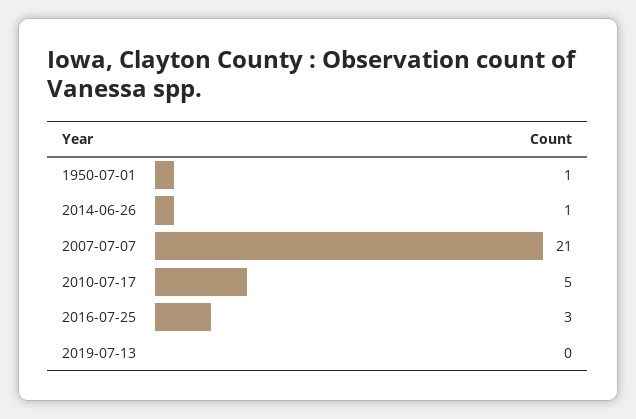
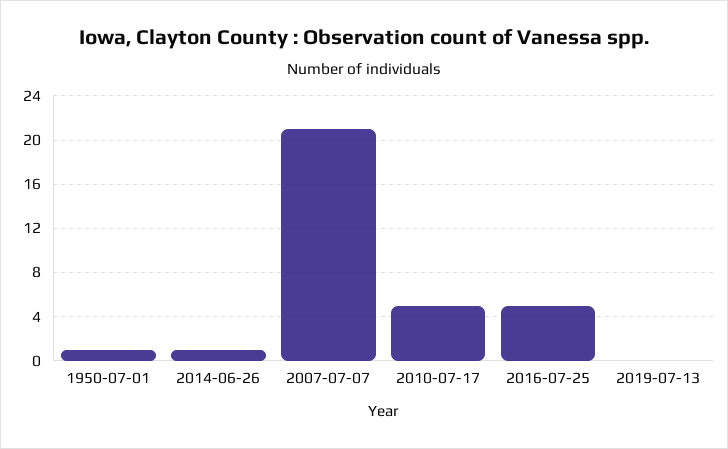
  {
    "1950-07-01": 1,
    "2014-06-26": 1,
    "2007-07-07": 21,
    "2010-07-17": 5,
-   "2016-07-25": 3,
+   "2016-07-25": 5,
    "2019-07-13": 0
  }

